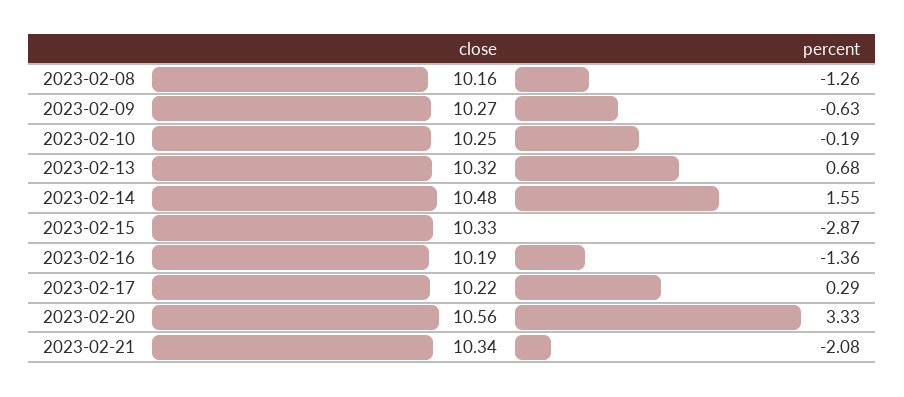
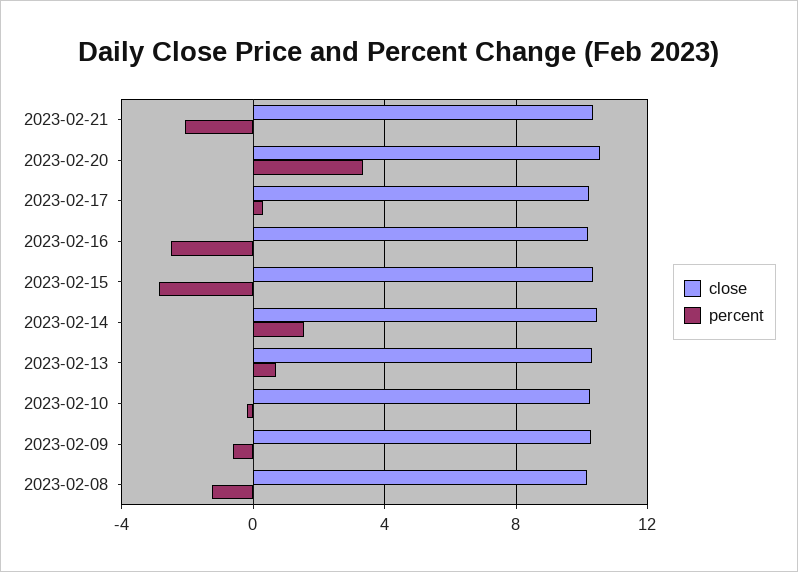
  {
    "close": {
      "2023-02-08": 10.16,
      "2023-02-09": 10.27,
      "2023-02-10": 10.25,
      "2023-02-13": 10.32,
      "2023-02-14": 10.48,
      "2023-02-15": 10.33,
      "2023-02-16": 10.19,
      "2023-02-17": 10.22,
      "2023-02-20": 10.56,
      "2023-02-21": 10.34
    },
    "percent": {
      "2023-02-08": -1.26,
      "2023-02-09": -0.63,
      "2023-02-10": -0.19,
      "2023-02-13": 0.68,
      "2023-02-14": 1.55,
      "2023-02-15": -2.87,
-     "2023-02-16": -1.36,
+     "2023-02-16": -2.5,
      "2023-02-17": 0.29,
      "2023-02-20": 3.33,
      "2023-02-21": -2.08
    }
  }

